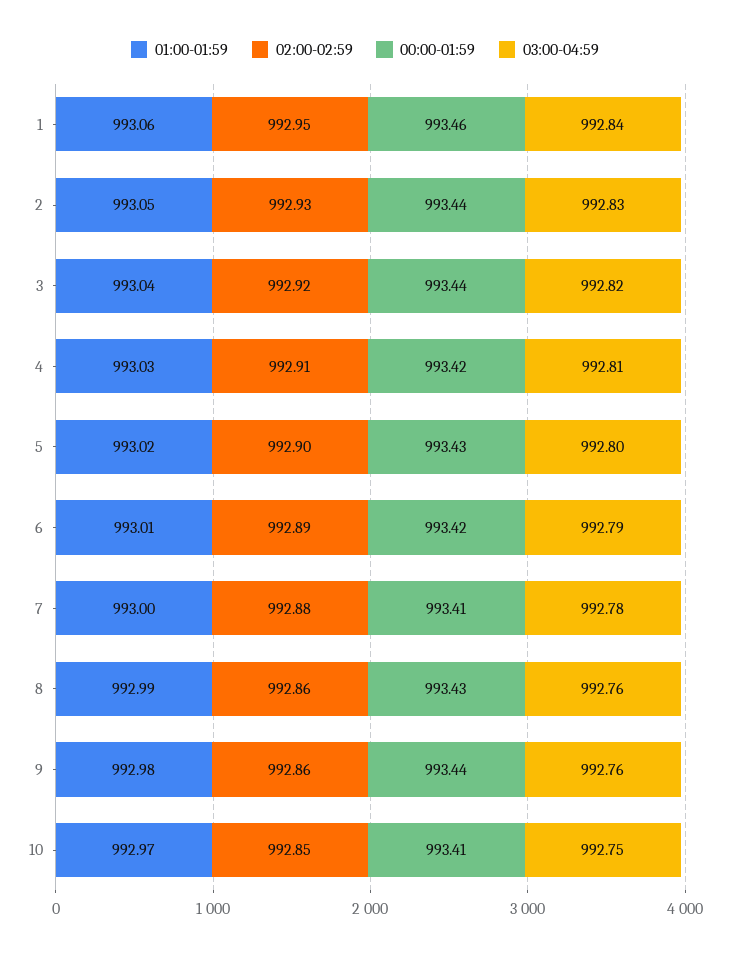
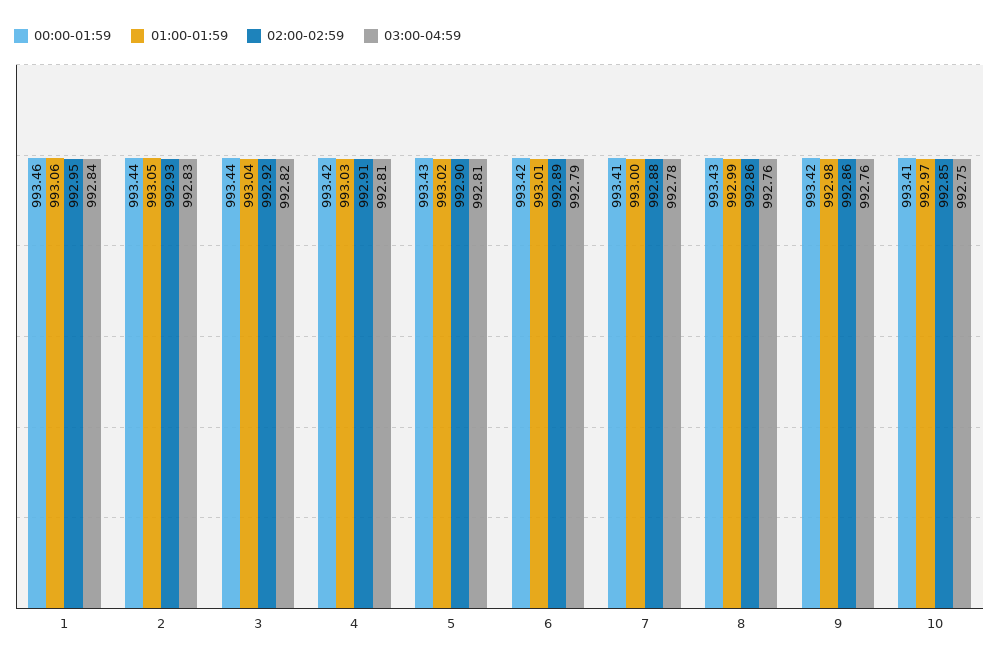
  {
    "01:00-01:59": {
      "1": 993.06,
      "2": 993.05,
      "3": 993.04,
      "4": 993.03,
      "5": 993.02,
      "6": 993.01,
      "7": 993,
      "8": 992.99,
      "9": 992.98,
      "10": 992.97
    },
    "02:00-02:59": {
      "1": 992.95,
      "2": 992.93,
      "3": 992.92,
      "4": 992.91,
      "5": 992.9,
      "6": 992.89,
      "7": 992.88,
      "8": 992.86,
      "9": 992.86,
      "10": 992.85
    },
    "00:00-01:59": {
      "1": 993.46,
      "2": 993.44,
      "3": 993.44,
      "4": 993.42,
      "5": 993.43,
      "6": 993.42,
      "7": 993.41,
      "8": 993.43,
-     "9": 993.44,
+     "9": 993.42,
      "10": 993.41
    },
    "03:00-04:59": {
      "1": 992.84,
      "2": 992.83,
      "3": 992.82,
      "4": 992.81,
-     "5": 992.8,
+     "5": 992.81,
      "6": 992.79,
      "7": 992.78,
      "8": 992.76,
      "9": 992.76,
      "10": 992.75
    }
  }

